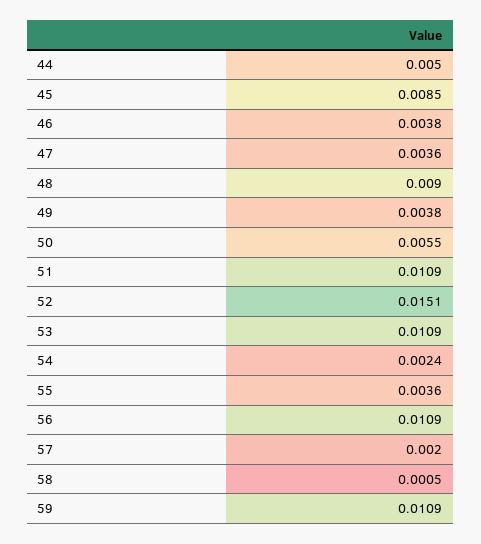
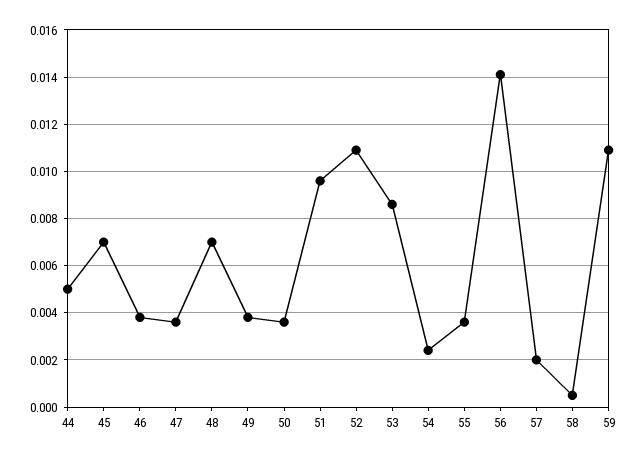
  {
    "44": 0.005,
-   "45": 0.0085,
+   "45": 0.007,
    "46": 0.0038,
    "47": 0.0036,
-   "48": 0.009,
+   "48": 0.007,
    "49": 0.0038,
-   "50": 0.0055,
+   "50": 0.0035,
-   "51": 0.0109,
+   "51": 0.0095,
-   "52": 0.0151,
+   "52": 0.011,
-   "53": 0.0109,
+   "53": 0.0085,
    "54": 0.0024,
    "55": 0.0036,
-   "56": 0.0109,
+   "56": 0.014,
    "57": 0.002,
    "58": 0.0005,
    "59": 0.0109
  }

